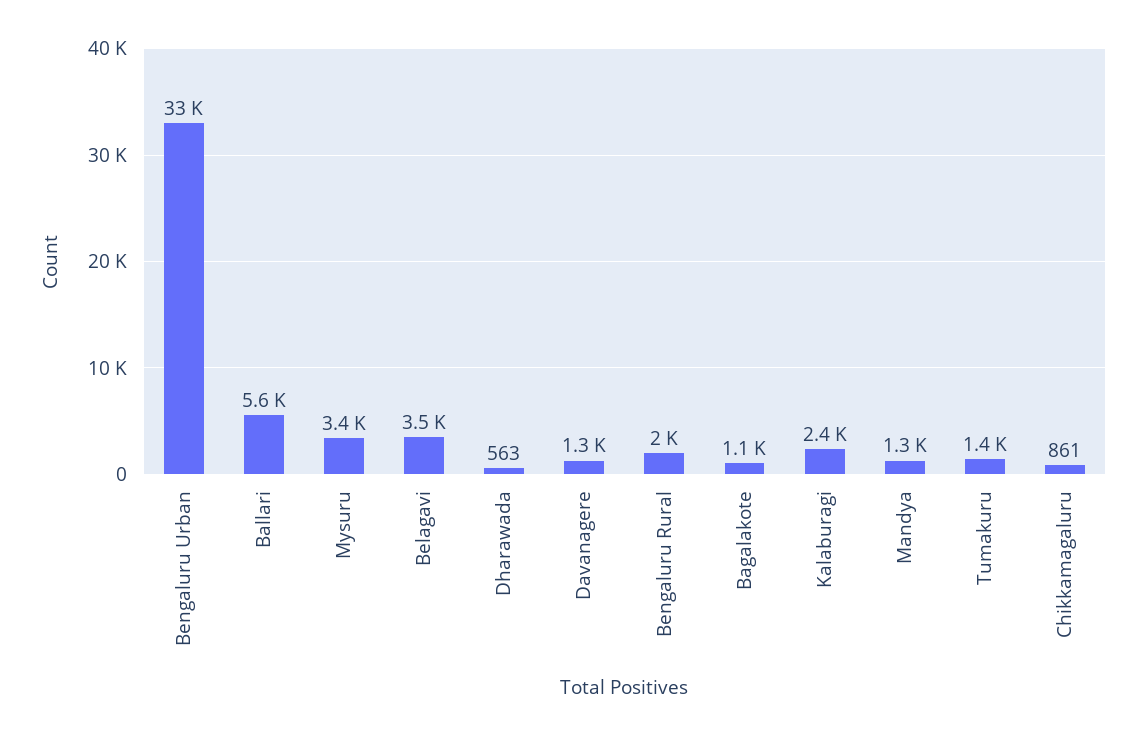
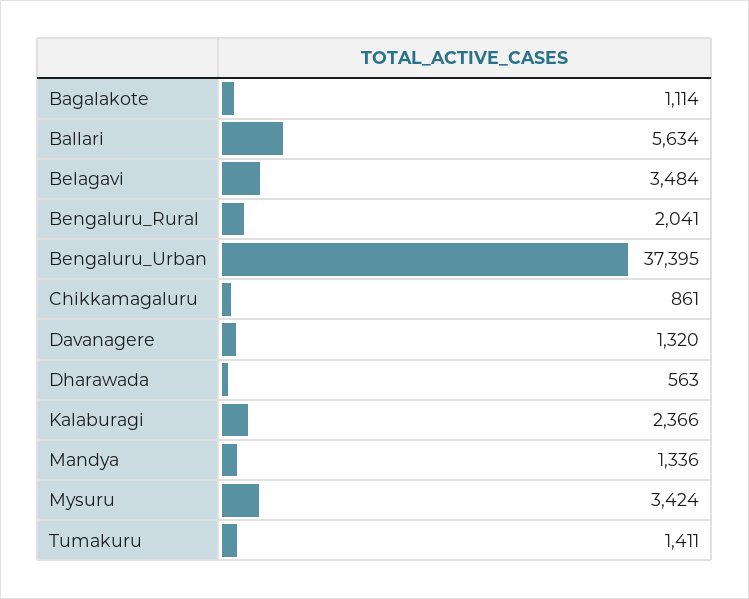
  {
-   "Bengaluru Urban": 33000,
+   "Bengaluru Urban": 37395,
    "Ballari": 5634,
    "Mysuru": 3424,
    "Belagavi": 3484,
    "Dharawada": 563,
    "Davanagere": 1320,
    "Bengaluru Rural": 2041,
    "Bagalakote": 1114,
    "Kalaburagi": 2366,
    "Mandya": 1336,
    "Tumakuru": 1411,
    "Chikkamagaluru": 861
  }

